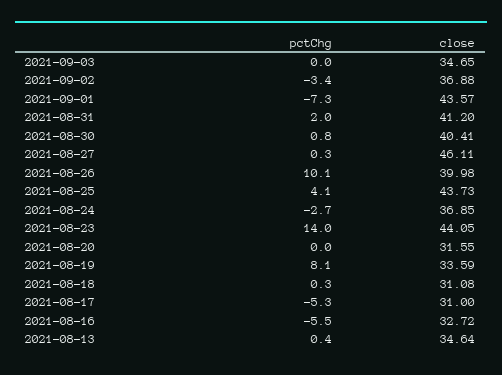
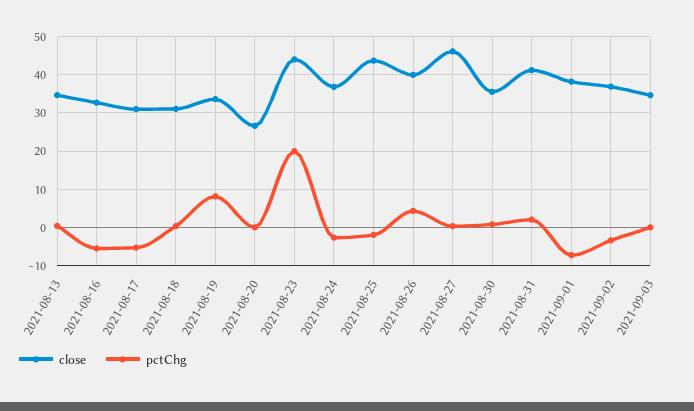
  {
    "pctChg": {
      "2021-09-03": 0,
      "2021-09-02": -3.4,
      "2021-09-01": -7.3,
      "2021-08-31": 2,
      "2021-08-30": 0.8,
      "2021-08-27": 0.3,
-     "2021-08-26": 10.1,
+     "2021-08-26": 4,
-     "2021-08-25": 4.1,
+     "2021-08-25": -2,
      "2021-08-24": -2.7,
-     "2021-08-23": 14,
+     "2021-08-23": 20,
      "2021-08-20": 0,
      "2021-08-19": 8.1,
      "2021-08-18": 0.3,
      "2021-08-17": -5.3,
      "2021-08-16": -5.5,
      "2021-08-13": 0.4
    },
    "close": {
      "2021-09-03": 34.65,
      "2021-09-02": 36.88,
-     "2021-09-01": 43.57,
+     "2021-09-01": 38,
      "2021-08-31": 41.2,
-     "2021-08-30": 40.41,
+     "2021-08-30": 36,
      "2021-08-27": 46.11,
      "2021-08-26": 39.98,
      "2021-08-25": 43.73,
      "2021-08-24": 36.85,
      "2021-08-23": 44.05,
-     "2021-08-20": 31.55,
+     "2021-08-20": 26,
      "2021-08-19": 33.59,
      "2021-08-18": 31.08,
      "2021-08-17": 31,
      "2021-08-16": 32.72,
      "2021-08-13": 34.64
    }
  }

